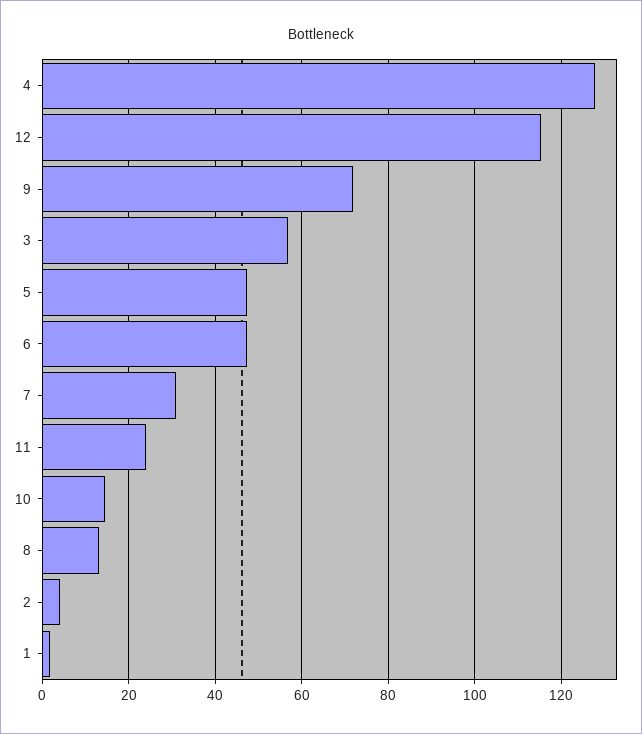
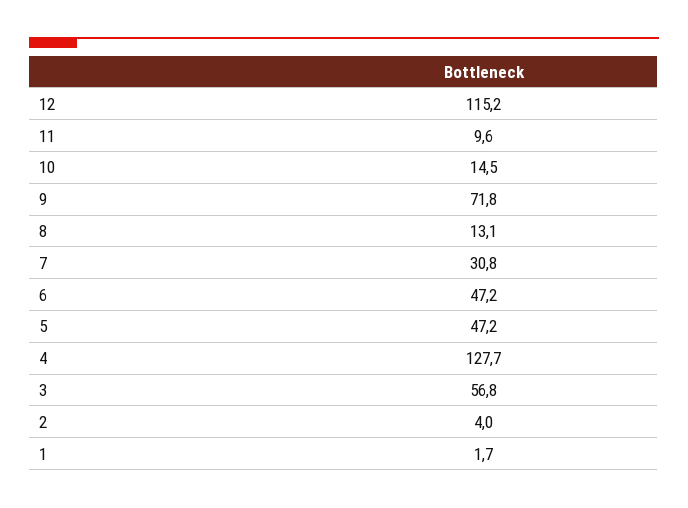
  {
    "4": 127.7,
    "12": 115.2,
    "9": 71.8,
    "3": 56.8,
    "5": 47.2,
    "6": 47.2,
    "7": 30.8,
-   "11": 24,
+   "11": 9.6,
    "10": 14.5,
    "8": 13.1,
    "2": 4,
    "1": 1.7
  }

